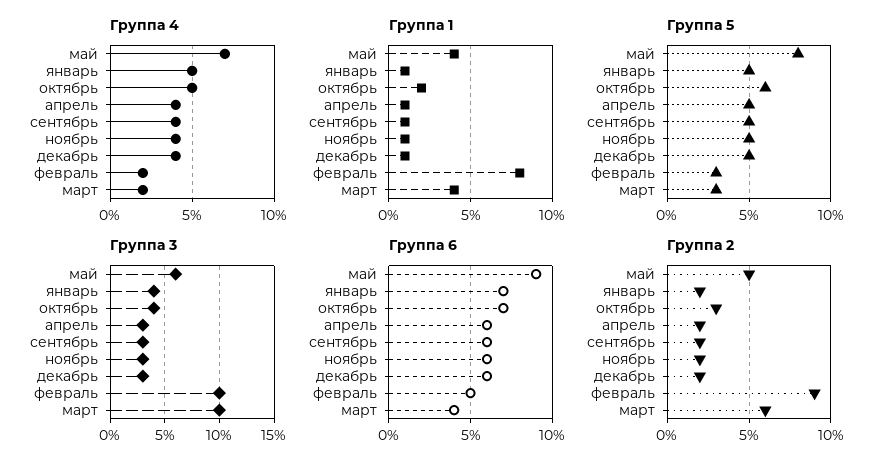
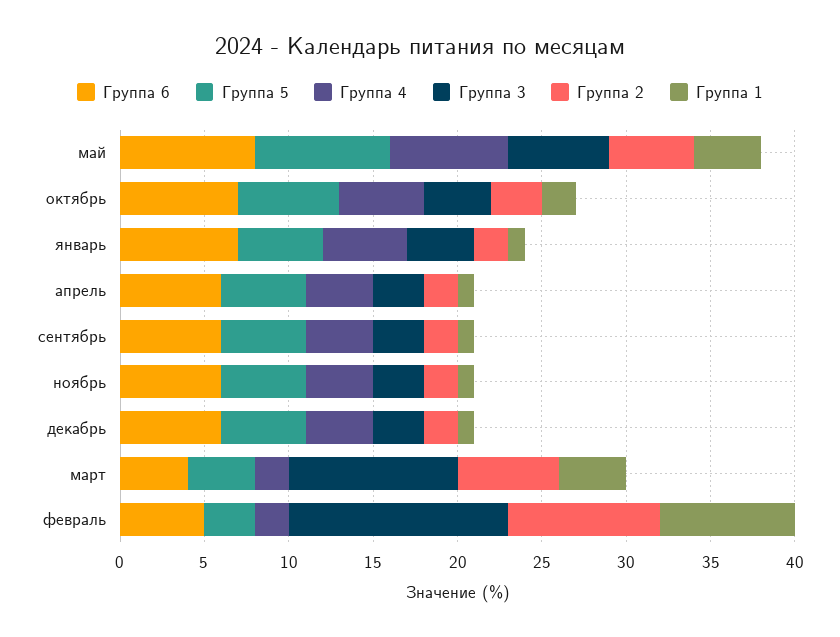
  {
    "Группа 4": {
      "май": 7,
      "январь": 5,
      "октябрь": 5,
      "апрель": 4,
      "сентябрь": 4,
      "ноябрь": 4,
      "декабрь": 4,
      "февраль": 2,
      "март": 2
    },
    "Группа 1": {
      "май": 4,
      "январь": 1,
      "октябрь": 2,
      "апрель": 1,
      "сентябрь": 1,
      "ноябрь": 1,
      "декабрь": 1,
      "февраль": 8,
      "март": 4
    },
    "Группа 5": {
      "май": 8,
      "январь": 5,
      "октябрь": 6,
      "апрель": 5,
      "сентябрь": 5,
      "ноябрь": 5,
      "декабрь": 5,
      "февраль": 3,
-     "март": 3
+     "март": 4
    },
    "Группа 3": {
      "май": 6,
      "январь": 4,
      "октябрь": 4,
      "апрель": 3,
      "сентябрь": 3,
      "ноябрь": 3,
      "декабрь": 3,
-     "февраль": 10,
+     "февраль": 13,
      "март": 10
    },
    "Группа 6": {
-     "май": 9,
+     "май": 8,
      "январь": 7,
      "октябрь": 7,
      "апрель": 6,
      "сентябрь": 6,
      "ноябрь": 6,
      "декабрь": 6,
      "февраль": 5,
      "март": 4
    },
    "Группа 2": {
      "май": 5,
      "январь": 2,
      "октябрь": 3,
      "апрель": 2,
      "сентябрь": 2,
      "ноябрь": 2,
      "декабрь": 2,
      "февраль": 9,
      "март": 6
    }
  }

